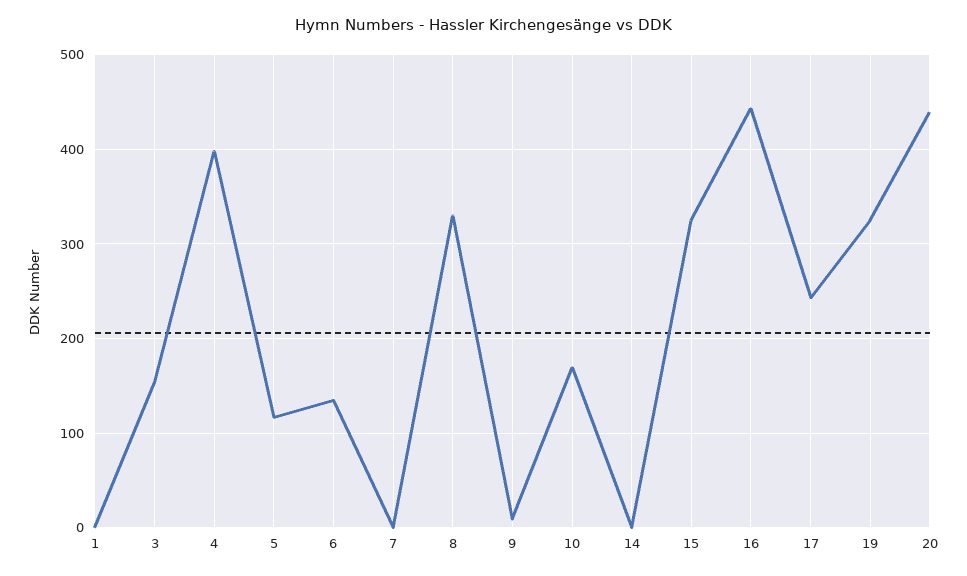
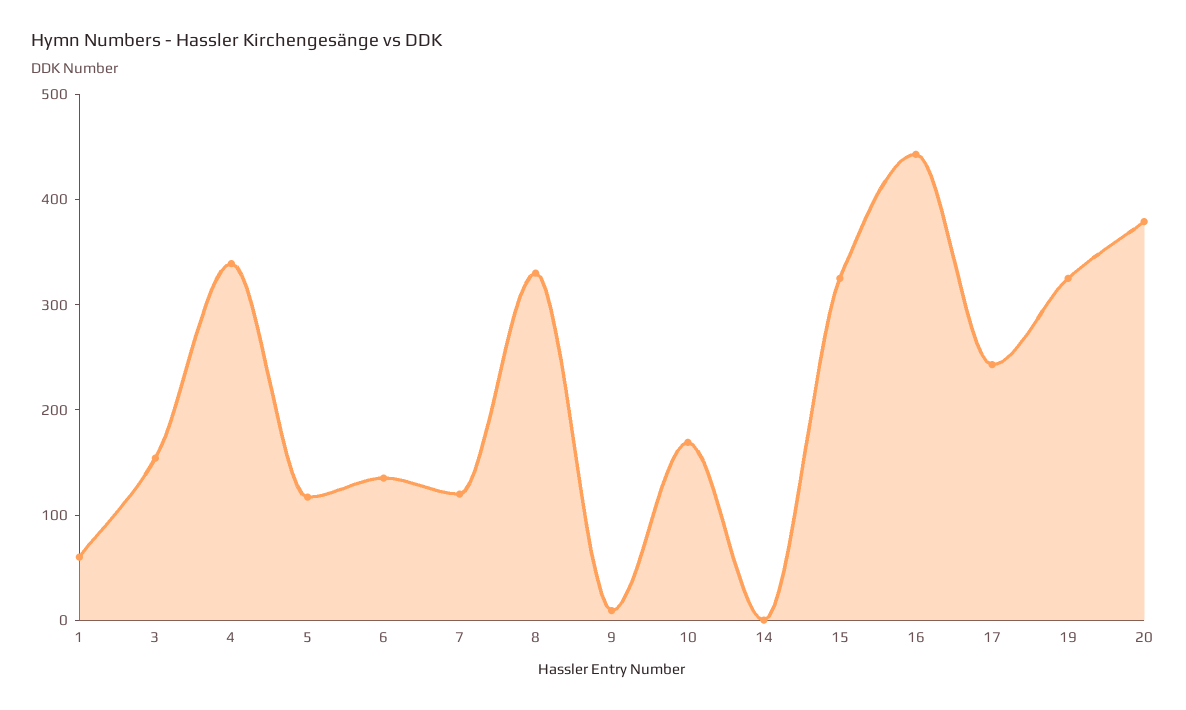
  {
-   "1": 0,
+   "1": 60,
    "3": 150,
-   "4": 400,
+   "4": 340,
    "5": 120,
    "6": 140,
-   "7": 0,
+   "7": 120,
    "8": 330,
    "9": 10,
    "10": 170,
    "14": 0,
    "15": 330,
    "16": 440,
    "17": 240,
    "19": 330,
-   "20": 440
+   "20": 380
  }

